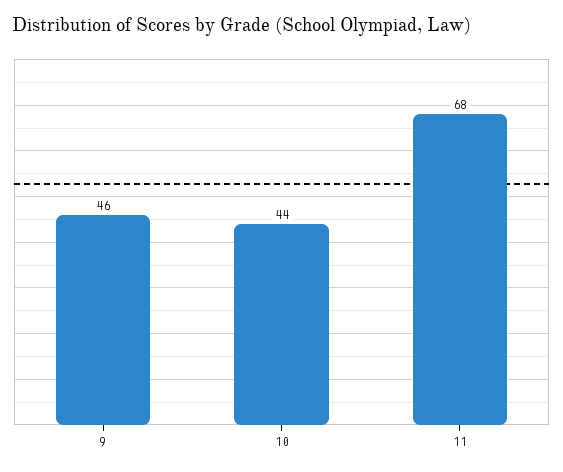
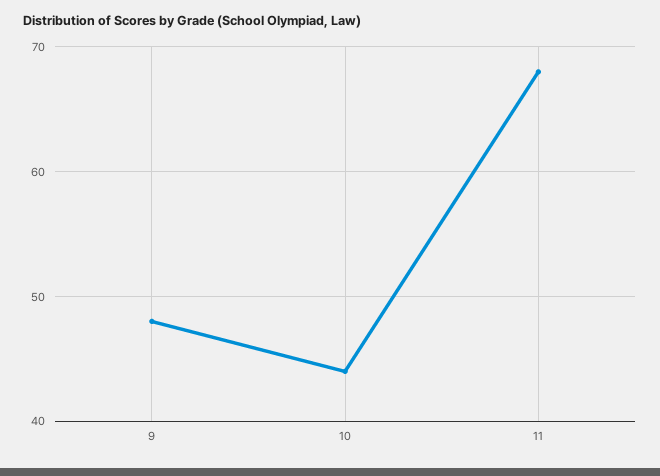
  {
-   "9": 46,
+   "9": 48,
    "10": 44,
    "11": 68
  }

